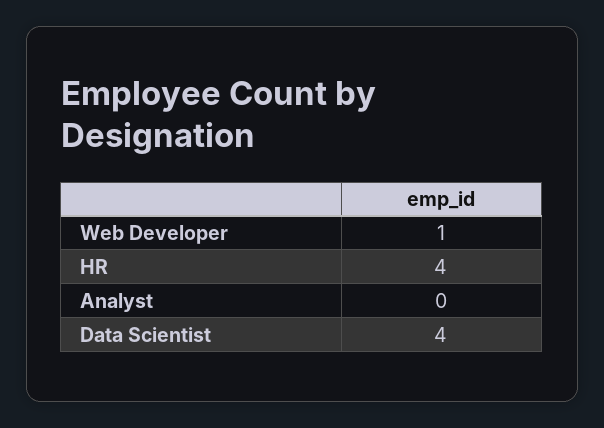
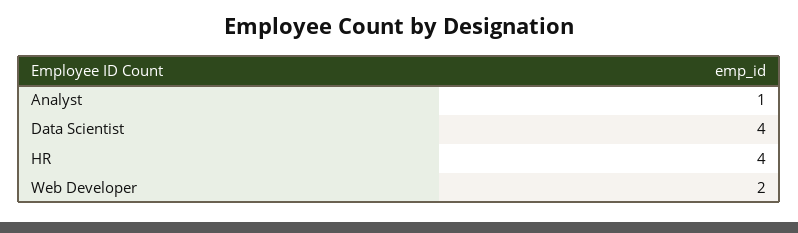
  {
-   "Web Developer": 1,
+   "Web Developer": 2,
    "HR": 4,
-   "Analyst": 0,
+   "Analyst": 1,
    "Data Scientist": 4
  }

